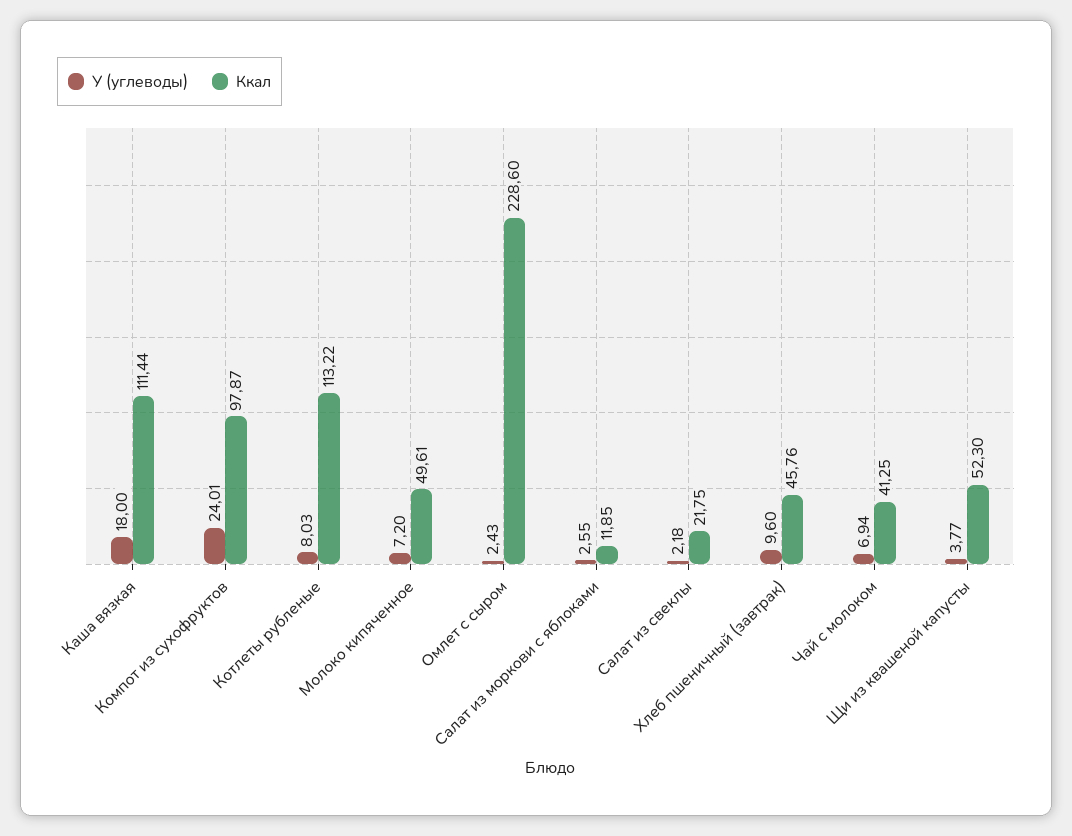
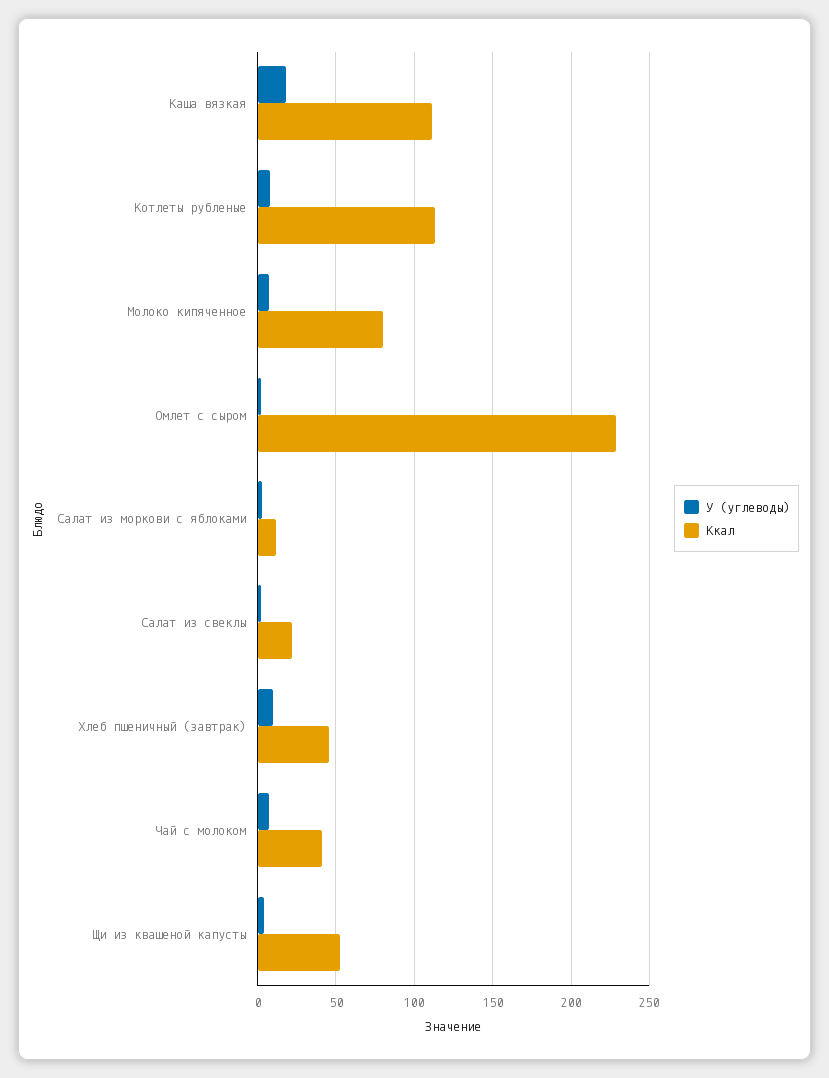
  {
    "У (углеводы)": {
      "Каша вязкая": 18,
-     "Компот из сухофруктов": 24.01,
      "Котлеты рубленые": 8.03,
      "Молоко кипяченное": 7.2,
      "Омлет с сыром": 2.43,
      "Салат из моркови с яблоками": 2.55,
      "Салат из свеклы": 2.18,
      "Хлеб пшеничный (завтрак)": 9.6,
      "Чай с молоком": 6.94,
      "Щи из квашеной капусты": 3.77
    },
    "Ккал": {
      "Каша вязкая": 111.44,
-     "Компот из сухофруктов": 97.87,
      "Котлеты рубленые": 113.22,
-     "Молоко кипяченное": 49.61,
+     "Молоко кипяченное": 80,
      "Омлет с сыром": 228.6,
      "Салат из моркови с яблоками": 11.85,
      "Салат из свеклы": 21.75,
      "Хлеб пшеничный (завтрак)": 45.76,
      "Чай с молоком": 41.25,
      "Щи из квашеной капусты": 52.3
    }
  }

